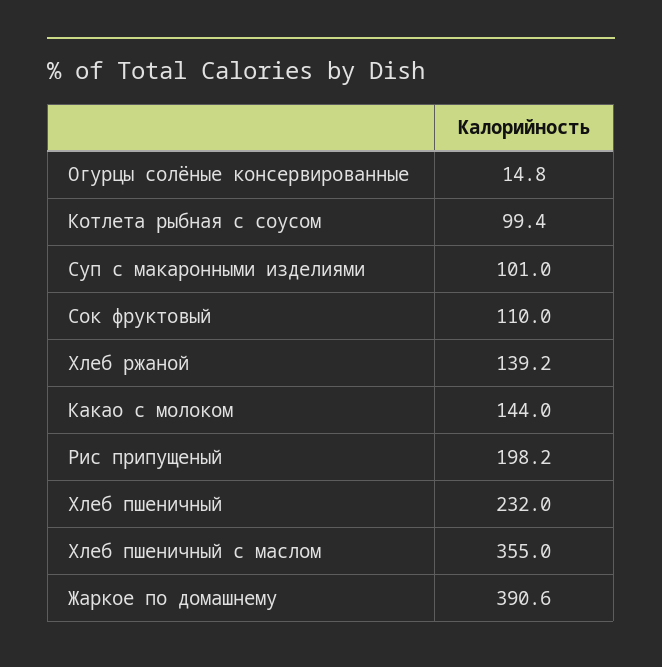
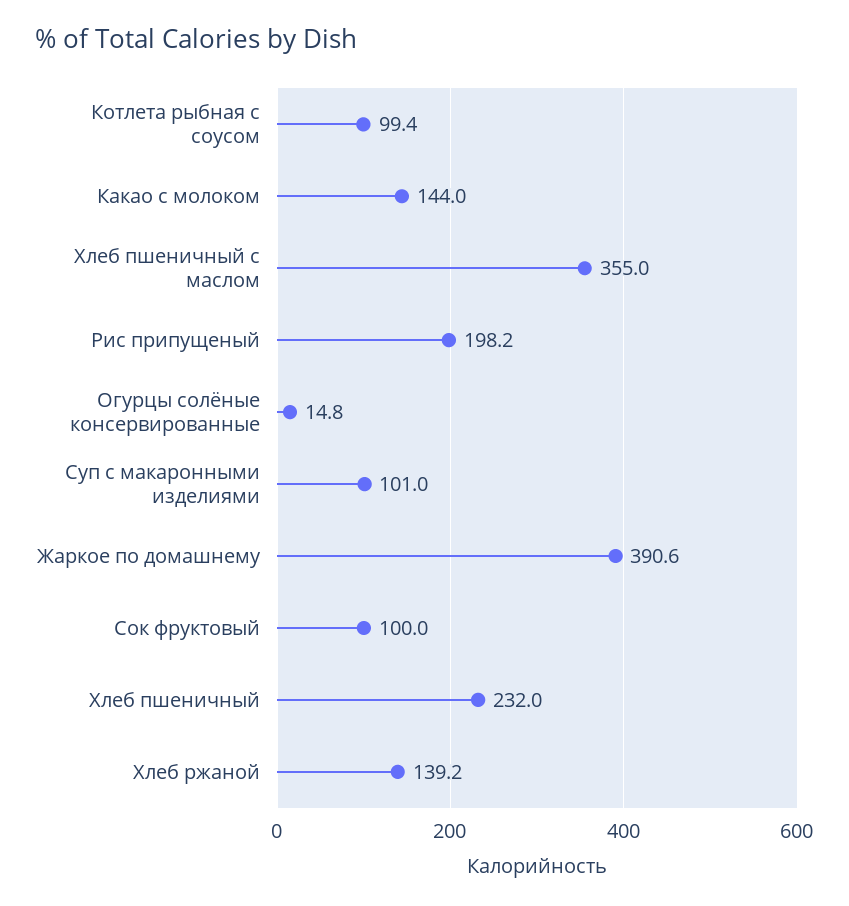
  {
    "Огурцы солёные консервированные": 14.8,
    "Котлета рыбная с соусом": 99.4,
    "Суп с макаронными изделиями": 101,
-   "Сок фруктовый": 110,
+   "Сок фруктовый": 100,
    "Хлеб ржаной": 139.2,
    "Какао с молоком": 144,
    "Рис припущеный": 198.2,
    "Хлеб пшеничный": 232,
    "Хлеб пшеничный с маслом": 355,
    "Жаркое по домашнему": 390.6
  }

